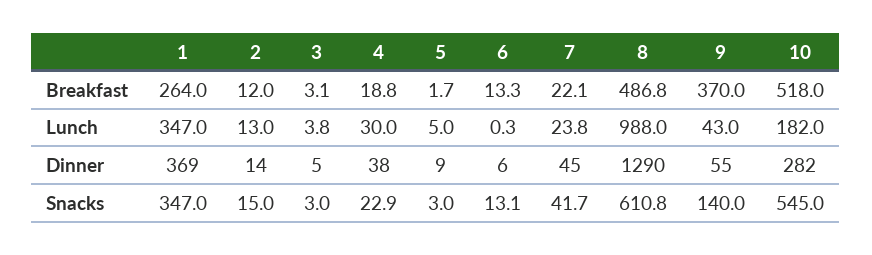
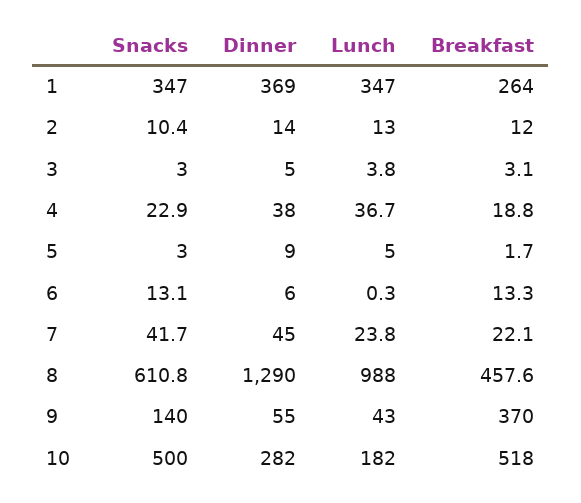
  {
    "1": {
      "Breakfast": 264,
      "Lunch": 347,
      "Dinner": 369,
      "Snacks": 347
    },
    "2": {
      "Breakfast": 12,
      "Lunch": 13,
      "Dinner": 14,
-     "Snacks": 15
+     "Snacks": 10.4
    },
    "3": {
      "Breakfast": 3.1,
      "Lunch": 3.8,
      "Dinner": 5,
      "Snacks": 3
    },
    "4": {
      "Breakfast": 18.8,
-     "Lunch": 30,
+     "Lunch": 36.7,
      "Dinner": 38,
      "Snacks": 22.9
    },
    "5": {
      "Breakfast": 1.7,
      "Lunch": 5,
      "Dinner": 9,
      "Snacks": 3
    },
    "6": {
      "Breakfast": 13.3,
      "Lunch": 0.3,
      "Dinner": 6,
      "Snacks": 13.1
    },
    "7": {
      "Breakfast": 22.1,
      "Lunch": 23.8,
      "Dinner": 45,
      "Snacks": 41.7
    },
    "8": {
-     "Breakfast": 486.8,
+     "Breakfast": 457.6,
      "Lunch": 988,
      "Dinner": 1290,
      "Snacks": 610.8
    },
    "9": {
      "Breakfast": 370,
      "Lunch": 43,
      "Dinner": 55,
      "Snacks": 140
    },
    "10": {
      "Breakfast": 518,
      "Lunch": 182,
      "Dinner": 282,
-     "Snacks": 545
+     "Snacks": 500
    }
  }

